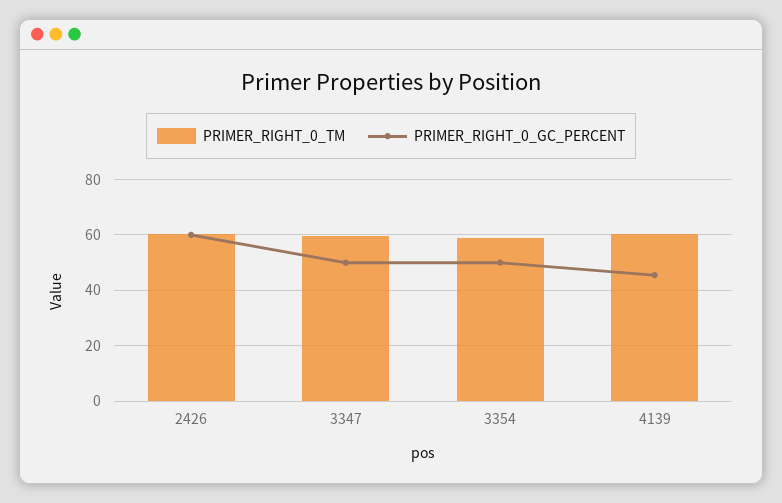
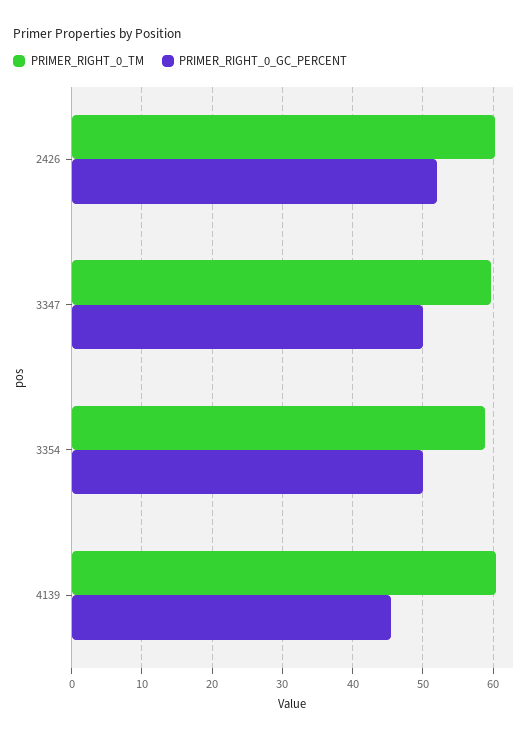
  {
    "PRIMER_RIGHT_0_TM": {
      "2426": 60,
      "3347": 60,
      "3354": 59,
      "4139": 60
    },
    "PRIMER_RIGHT_0_GC_PERCENT": {
-     "2426": 60,
+     "2426": 52,
      "3347": 50,
      "3354": 50,
      "4139": 45
    }
  }

